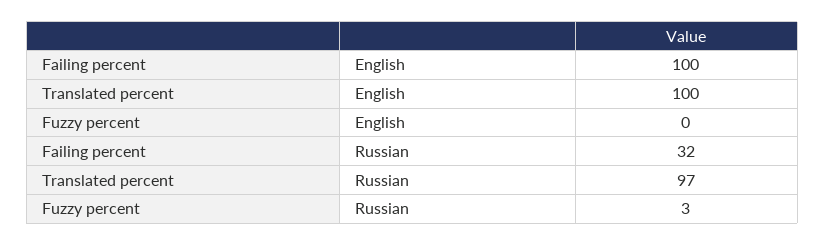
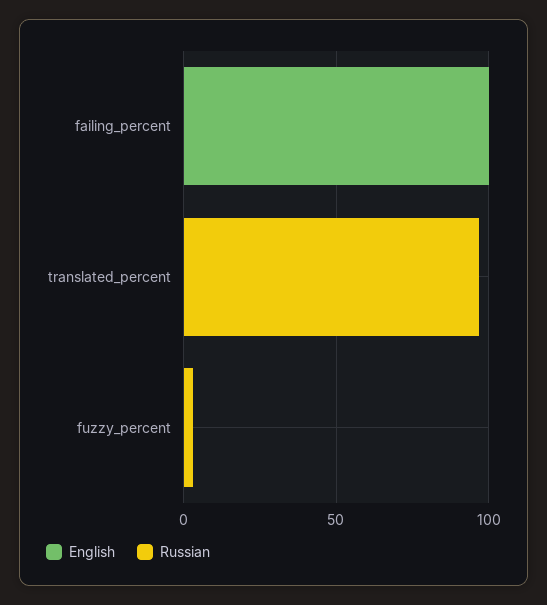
  {
    "English": {
      "Failing percent": 100,
-     "Translated percent": 100,
+     "Translated percent": 0,
      "Fuzzy percent": 0
    },
    "Russian": {
-     "Failing percent": 32,
+     "Failing percent": 0,
      "Translated percent": 97,
      "Fuzzy percent": 3
    }
  }

